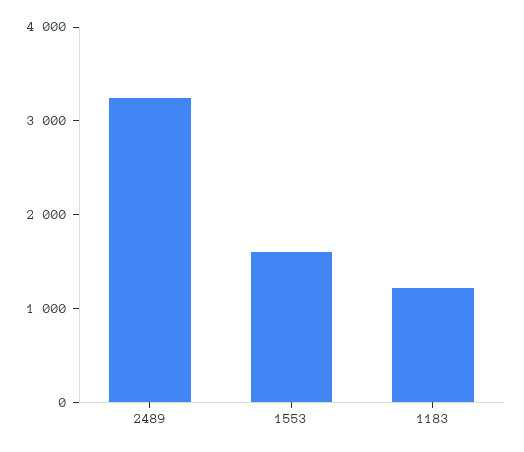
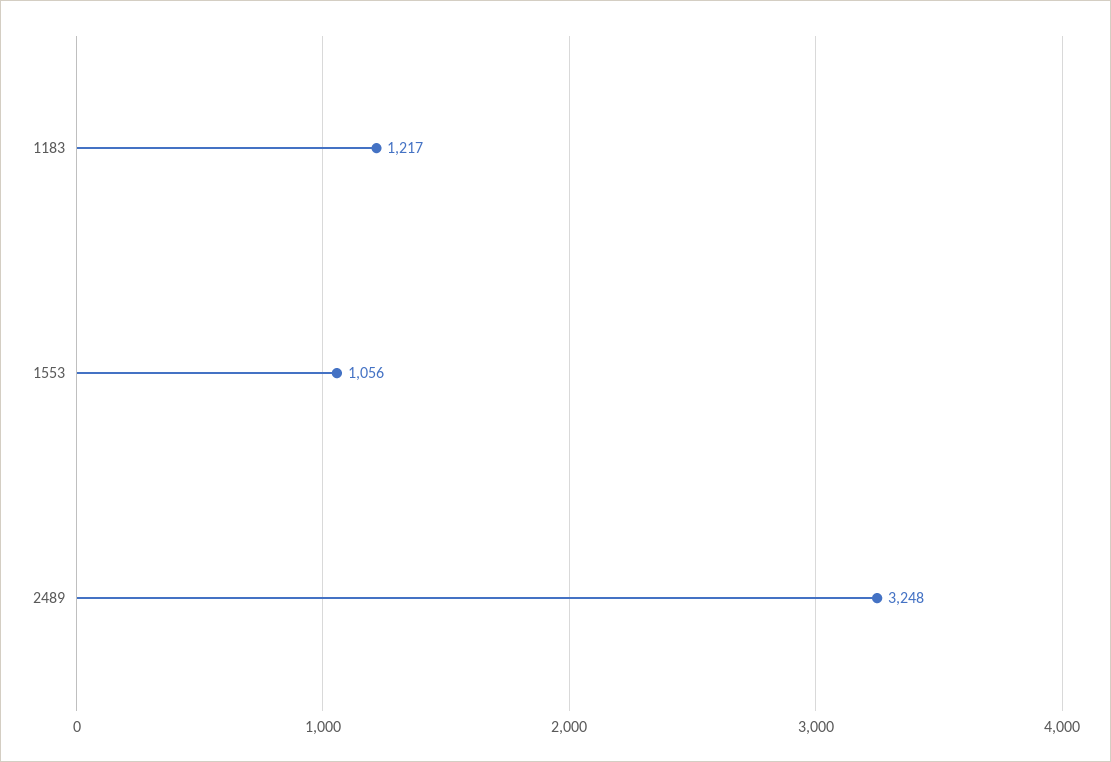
  {
    "2489": 3248,
-   "1553": 1600,
+   "1553": 1056,
    "1183": 1217
  }

